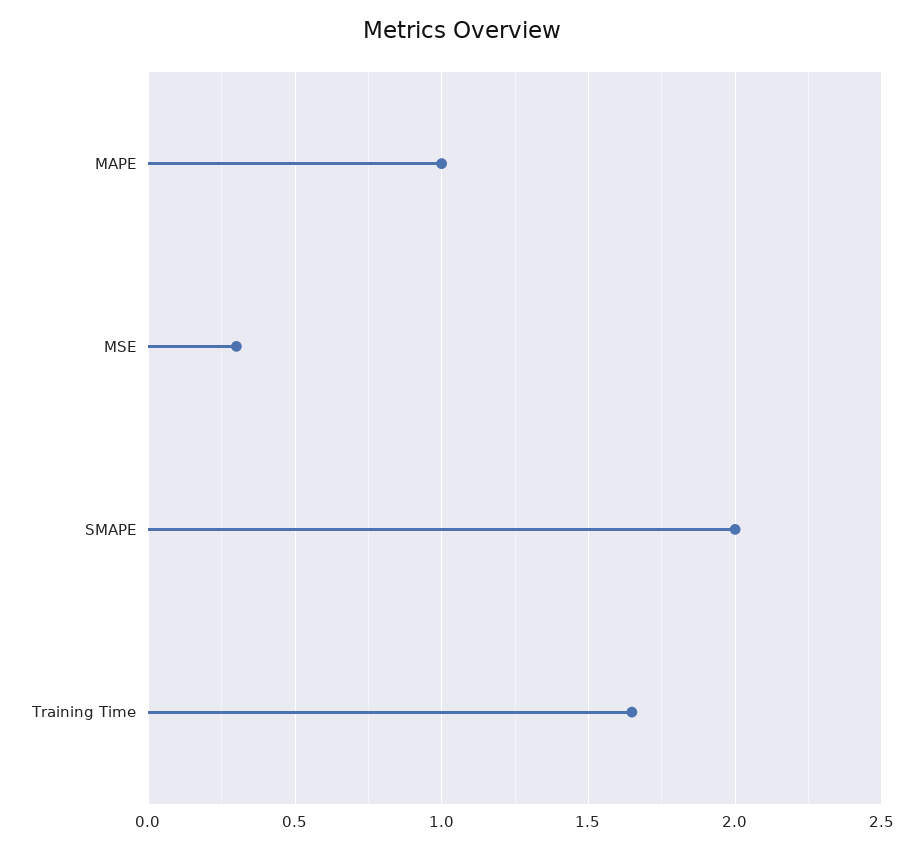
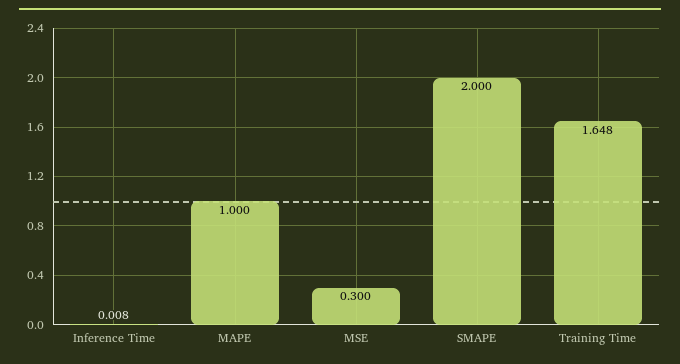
  {
    "MAPE": 1,
    "MSE": 0.3,
    "SMAPE": 2,
-   "Training Time": 1.648
+   "Training Time": 1.648,
+   "Inference Time": 0.008
  }

